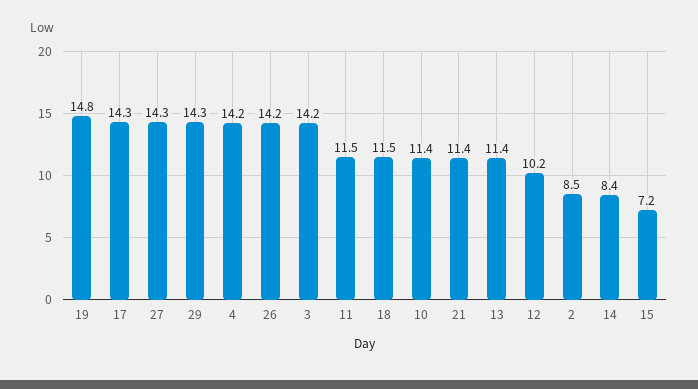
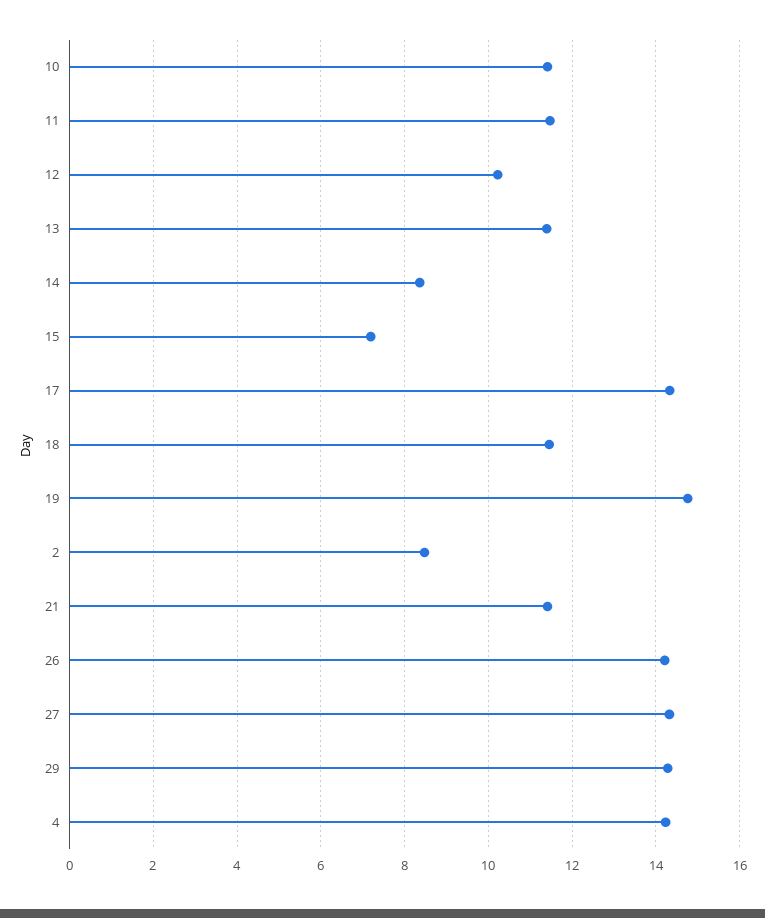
  {
    "19": 14.8,
    "17": 14.3,
    "27": 14.3,
    "29": 14.3,
    "4": 14.2,
    "26": 14.2,
-   "3": 14.2,
    "11": 11.5,
    "18": 11.5,
    "10": 11.4,
    "21": 11.4,
    "13": 11.4,
    "12": 10.2,
    "2": 8.5,
    "14": 8.4,
    "15": 7.2
  }

